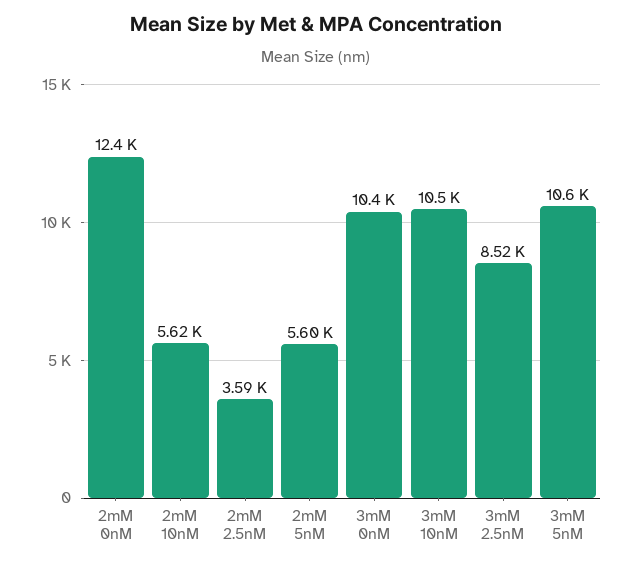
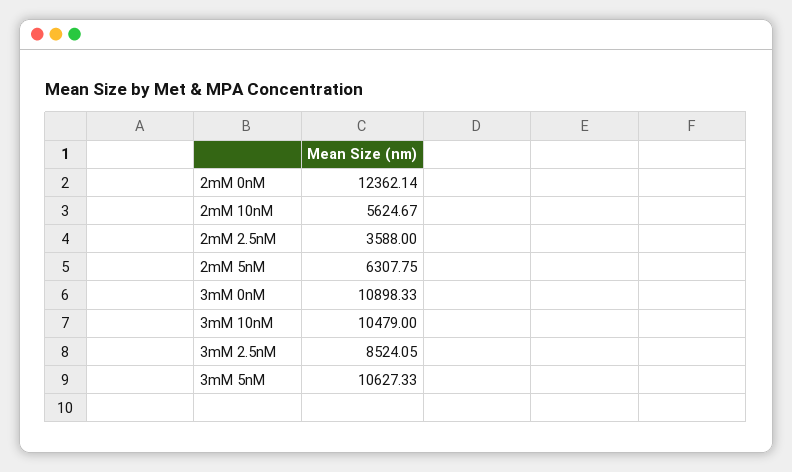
  {
    "2mM 0nM": 12362.14,
    "2mM 10nM": 5624.67,
    "2mM 2.5nM": 3588,
-   "2mM 5nM": 5600,
+   "2mM 5nM": 6307.75,
-   "3mM 0nM": 10400,
+   "3mM 0nM": 10898.33,
    "3mM 10nM": 10479,
    "3mM 2.5nM": 8524.05,
    "3mM 5nM": 10627.33
  }

